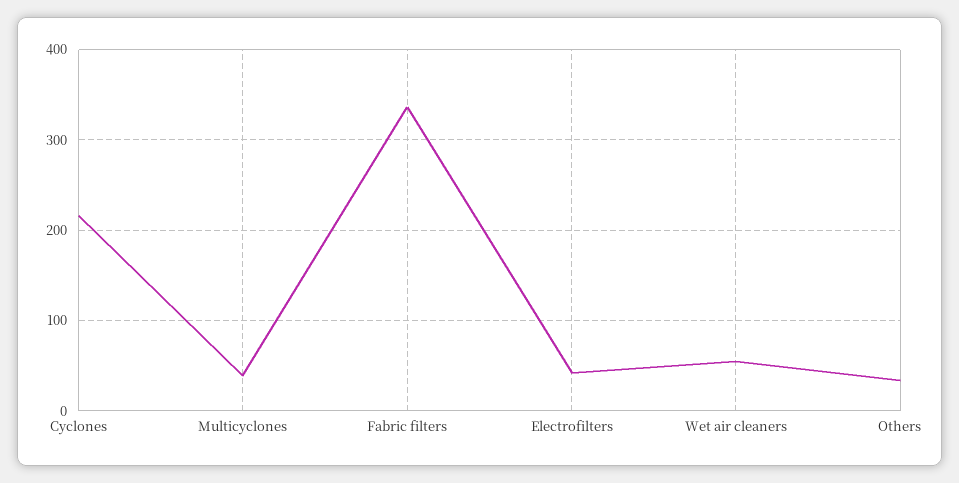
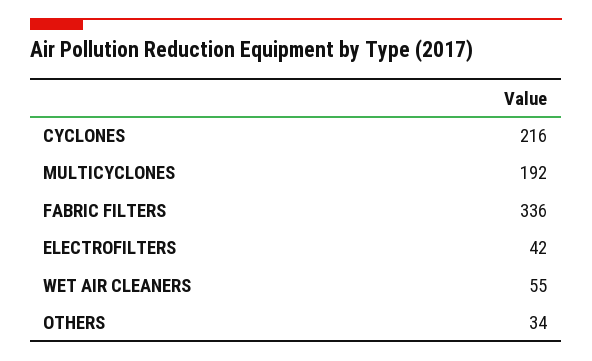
  {
    "Cyclones": 216,
-   "Multicyclones": 40,
+   "Multicyclones": 192,
    "Fabric filters": 336,
    "Electrofilters": 42,
    "Wet air cleaners": 55,
    "Others": 34
  }

